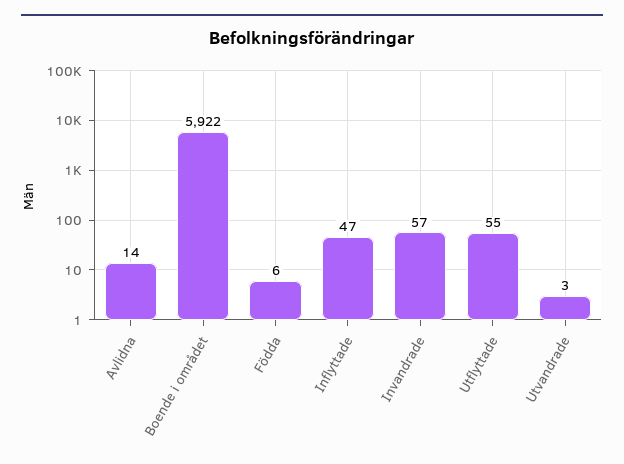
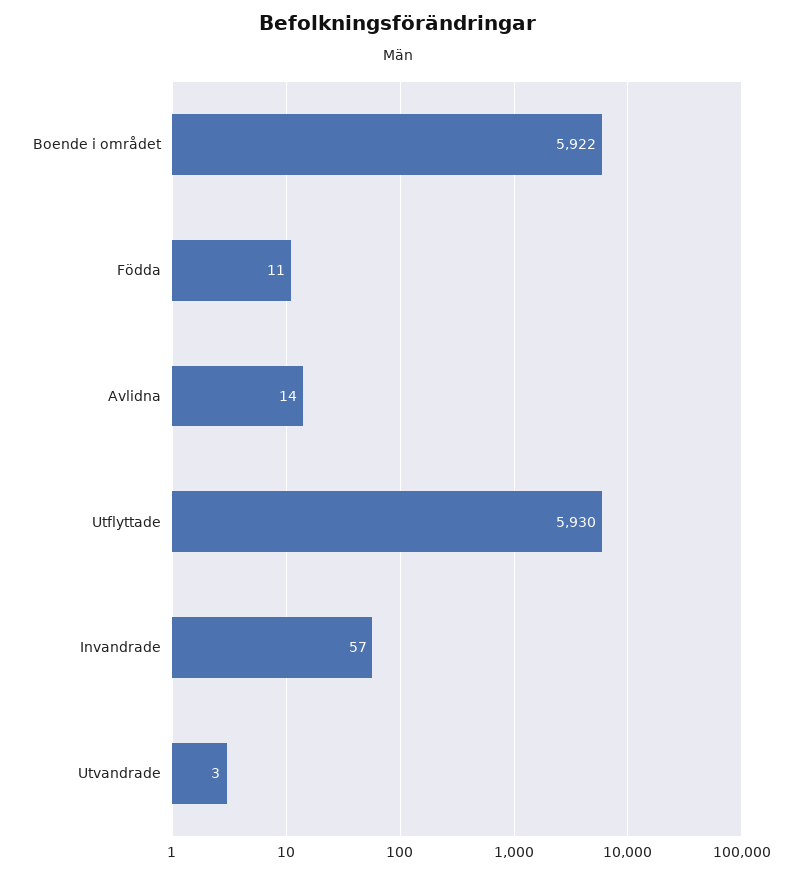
  {
    "Avlidna": 14,
    "Boende i området": 5922,
-   "Födda": 6,
+   "Födda": 11,
-   "Inflyttade": 47,
    "Invandrade": 57,
-   "Utflyttade": 55,
+   "Utflyttade": 5930,
    "Utvandrade": 3
  }

